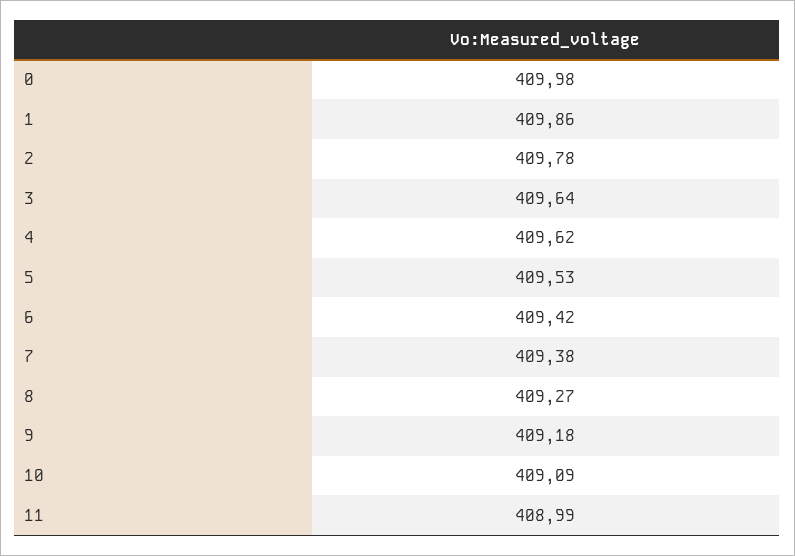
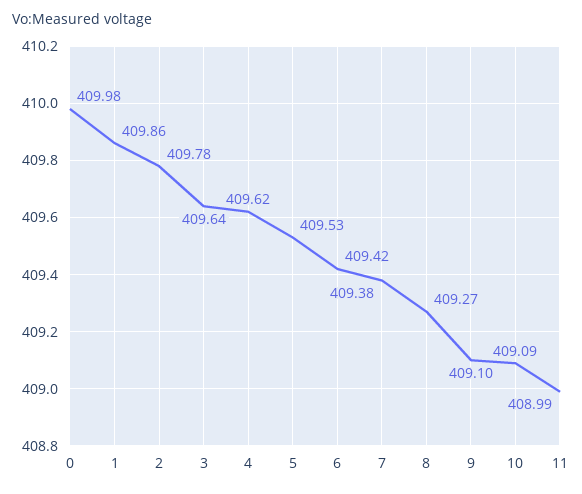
  {
    "0": 409.98,
    "1": 409.86,
    "2": 409.78,
    "3": 409.64,
    "4": 409.62,
    "5": 409.53,
    "6": 409.42,
    "7": 409.38,
    "8": 409.27,
-   "9": 409.18,
+   "9": 409.1,
    "10": 409.09,
    "11": 408.99
  }

